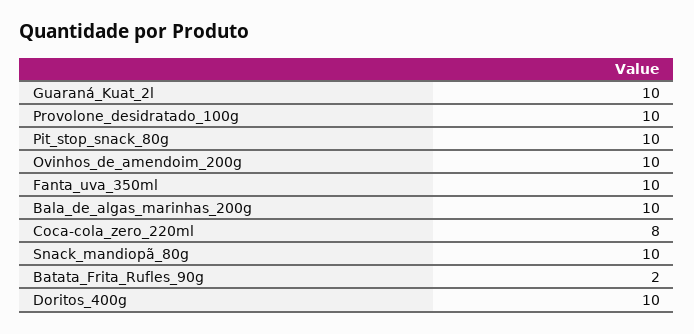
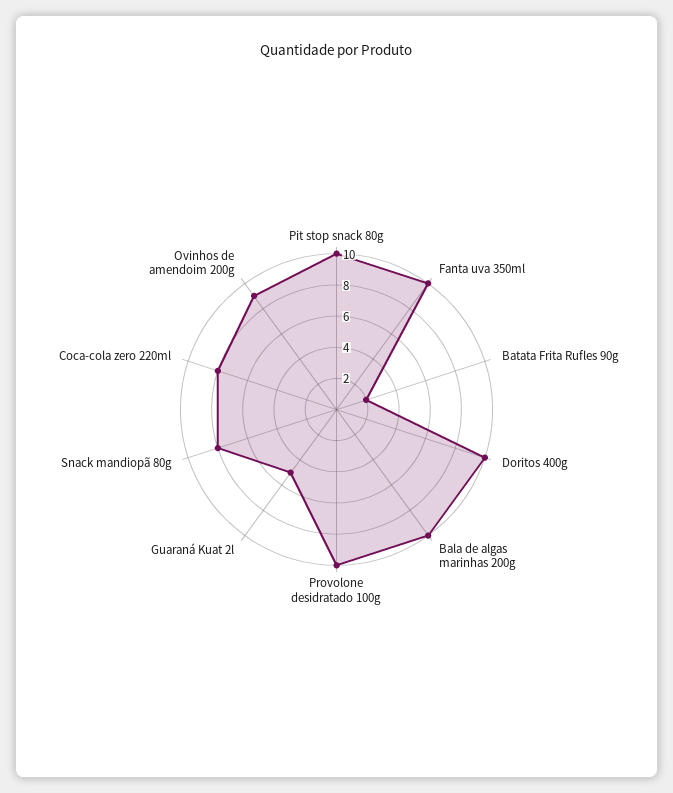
  {
-   "Guaraná_Kuat_2l": 10,
+   "Guaraná_Kuat_2l": 5,
    "Provolone_desidratado_100g": 10,
    "Pit_stop_snack_80g": 10,
-   "Ovinhos_de_amendoim_200g": 10,
+   "Ovinhos_de_amendoim_200g": 9,
    "Fanta_uva_350ml": 10,
    "Bala_de_algas_marinhas_200g": 10,
    "Coca-cola_zero_220ml": 8,
-   "Snack_mandiopã_80g": 10,
+   "Snack_mandiopã_80g": 8,
    "Batata_Frita_Rufles_90g": 2,
    "Doritos_400g": 10
  }

